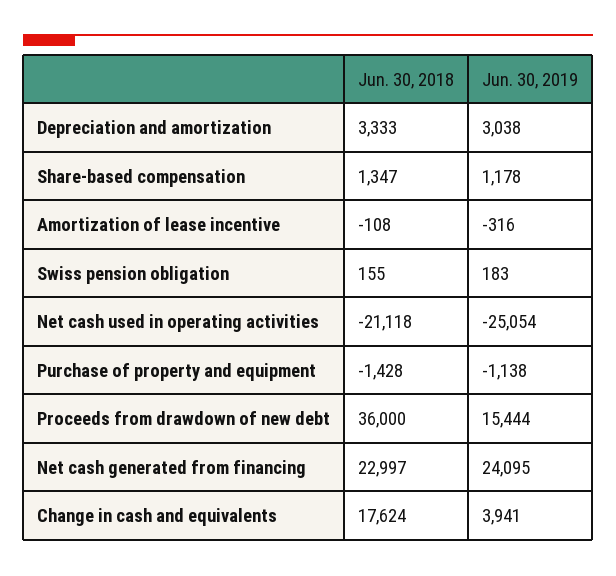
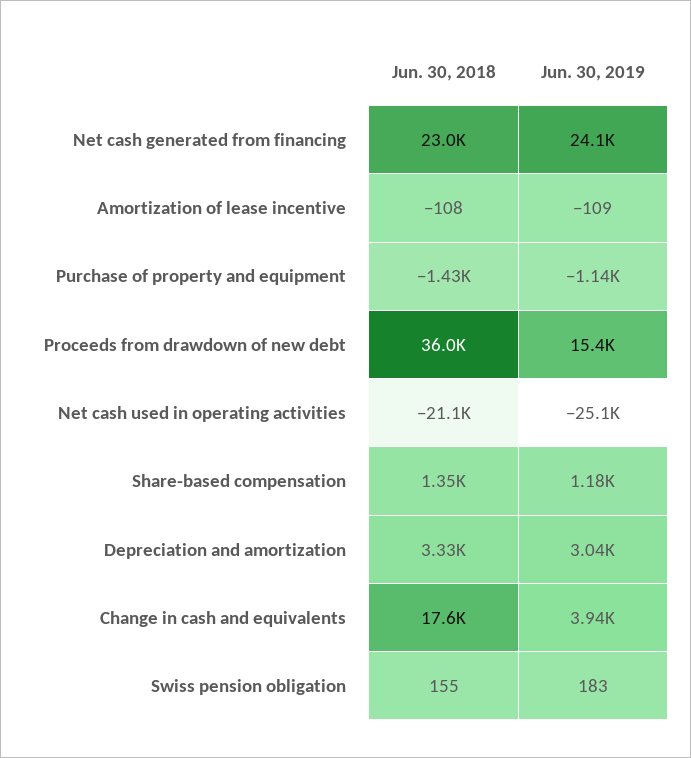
  {
    "Jun. 30, 2018": {
      "Depreciation and amortization": 3333,
      "Share-based compensation": 1347,
      "Amortization of lease incentive": -108,
      "Swiss pension obligation": 155,
      "Net cash used in operating activities": -21118,
      "Purchase of property and equipment": -1428,
      "Proceeds from drawdown of new debt": 36000,
      "Net cash generated from financing": 22997,
      "Change in cash and equivalents": 17624
    },
    "Jun. 30, 2019": {
      "Depreciation and amortization": 3038,
      "Share-based compensation": 1178,
-     "Amortization of lease incentive": -316,
+     "Amortization of lease incentive": -109,
      "Swiss pension obligation": 183,
      "Net cash used in operating activities": -25054,
      "Purchase of property and equipment": -1138,
      "Proceeds from drawdown of new debt": 15444,
      "Net cash generated from financing": 24095,
      "Change in cash and equivalents": 3941
    }
  }

